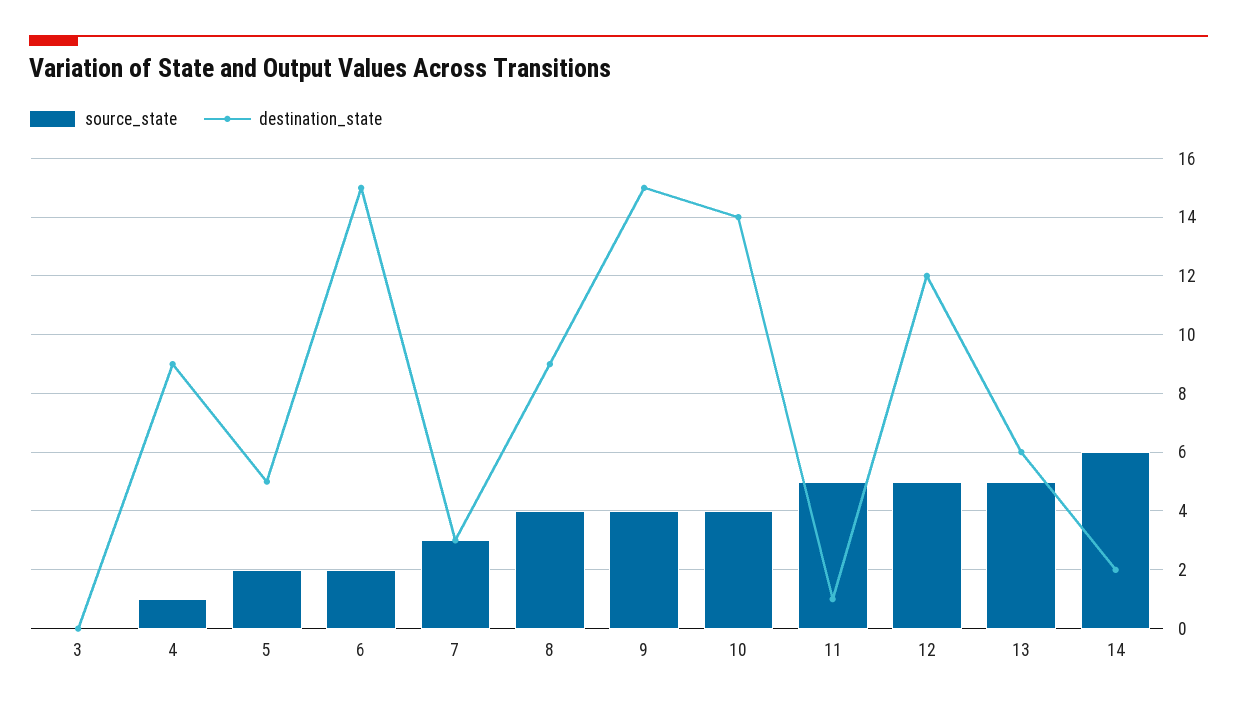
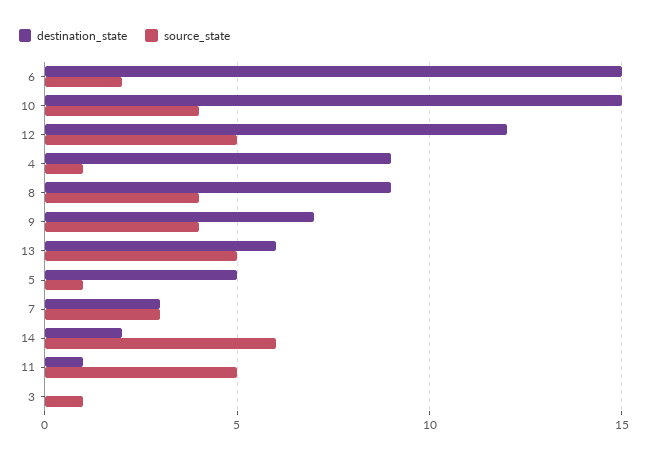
  {
    "source_state": {
-     "3": 0,
+     "3": 1,
      "4": 1,
-     "5": 2,
+     "5": 1,
      "6": 2,
      "7": 3,
      "8": 4,
      "9": 4,
      "10": 4,
      "11": 5,
      "12": 5,
      "13": 5,
      "14": 6
    },
    "destination_state": {
      "3": 0,
      "4": 9,
      "5": 5,
      "6": 15,
      "7": 3,
      "8": 9,
-     "9": 15,
+     "9": 7,
-     "10": 14,
+     "10": 15,
      "11": 1,
      "12": 12,
      "13": 6,
      "14": 2
    }
  }

